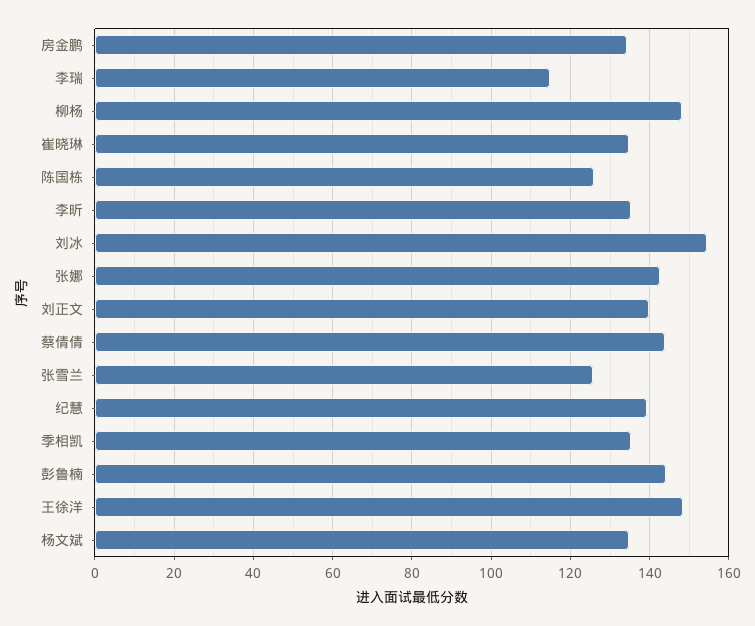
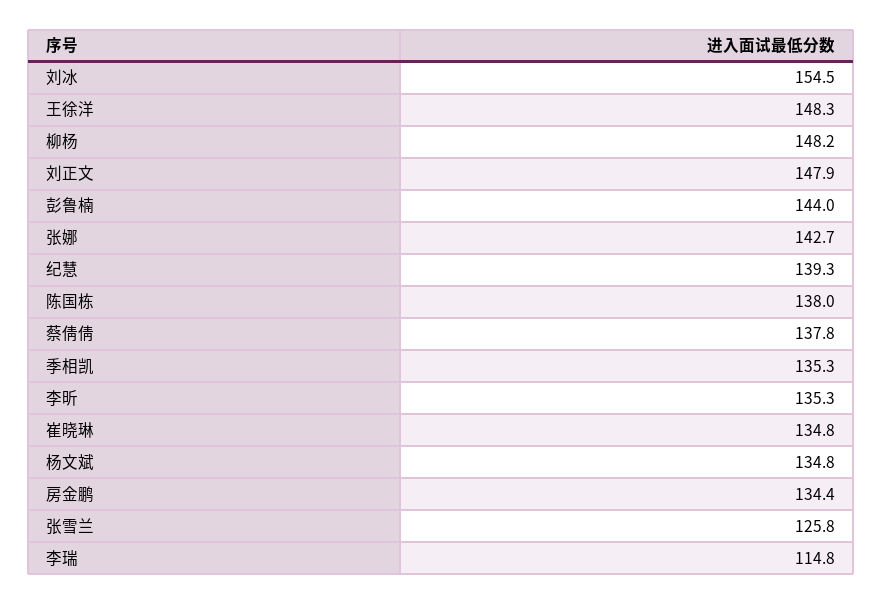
  {
    "房金鹏": 134.4,
    "李瑞": 114.8,
    "柳杨": 148.2,
    "崔晓琳": 134.8,
-   "陈国栋": 126,
+   "陈国栋": 138,
    "李昕": 135.3,
    "刘冰": 154.5,
    "张娜": 142.7,
-   "刘正文": 140,
+   "刘正文": 147.9,
-   "蔡倩倩": 144,
+   "蔡倩倩": 137.8,
    "张雪兰": 125.8,
    "纪慧": 139.3,
    "季相凯": 135.3,
    "彭鲁楠": 144,
    "王徐洋": 148.3,
    "杨文斌": 134.8
  }

